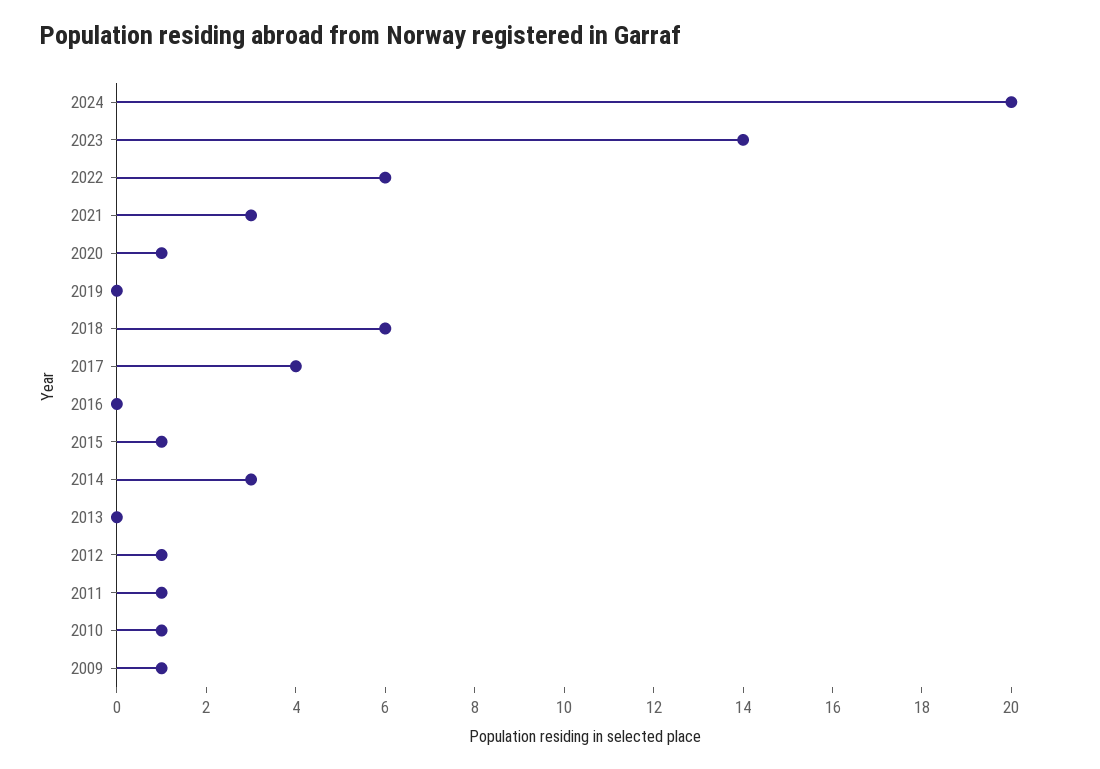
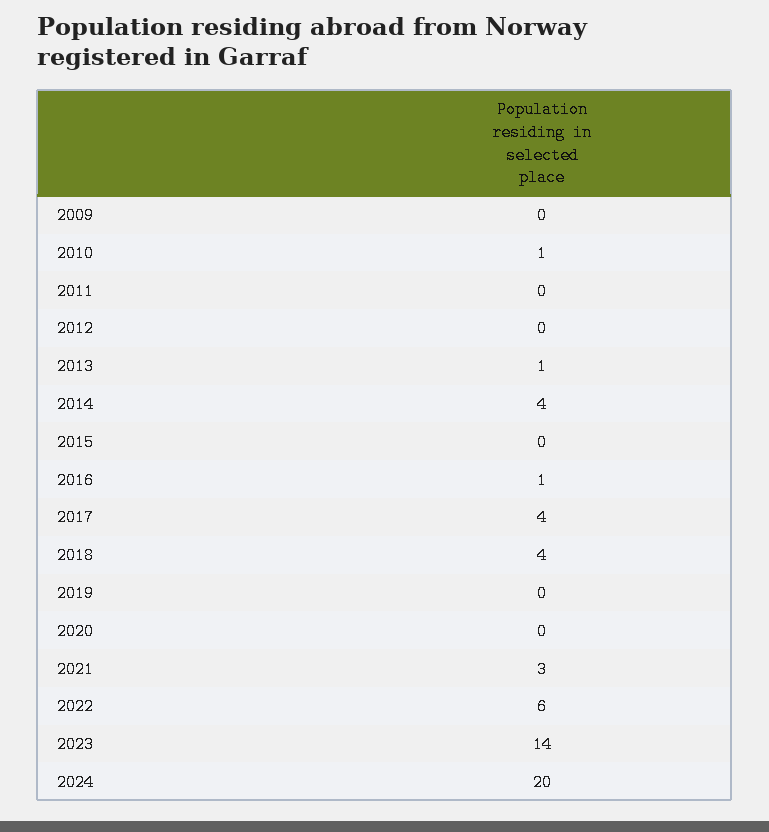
  {
    "2024": 20,
    "2023": 14,
    "2022": 6,
    "2021": 3,
-   "2020": 1,
+   "2020": 0,
    "2019": 0,
-   "2018": 6,
+   "2018": 4,
    "2017": 4,
-   "2016": 0,
+   "2016": 1,
-   "2015": 1,
+   "2015": 0,
-   "2014": 3,
+   "2014": 4,
-   "2013": 0,
+   "2013": 1,
-   "2012": 1,
+   "2012": 0,
-   "2011": 1,
+   "2011": 0,
    "2010": 1,
-   "2009": 1
+   "2009": 0
  }

